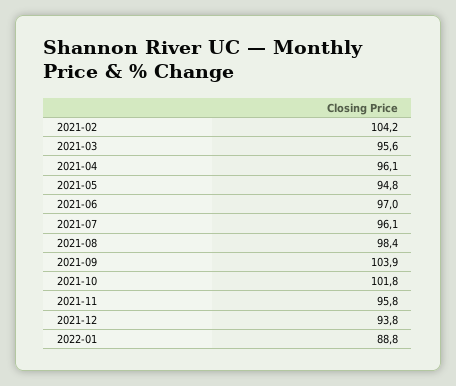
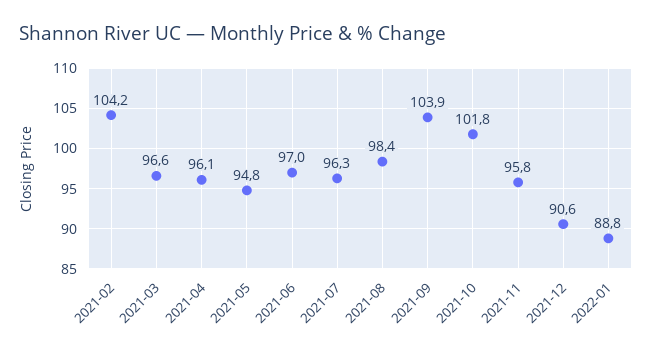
  {
    "2021-02": 104.2,
-   "2021-03": 95.6,
+   "2021-03": 96.6,
    "2021-04": 96.1,
    "2021-05": 94.8,
    "2021-06": 97,
-   "2021-07": 96.1,
+   "2021-07": 96.3,
    "2021-08": 98.4,
    "2021-09": 103.9,
    "2021-10": 101.8,
    "2021-11": 95.8,
-   "2021-12": 93.8,
+   "2021-12": 90.6,
    "2022-01": 88.8
  }

